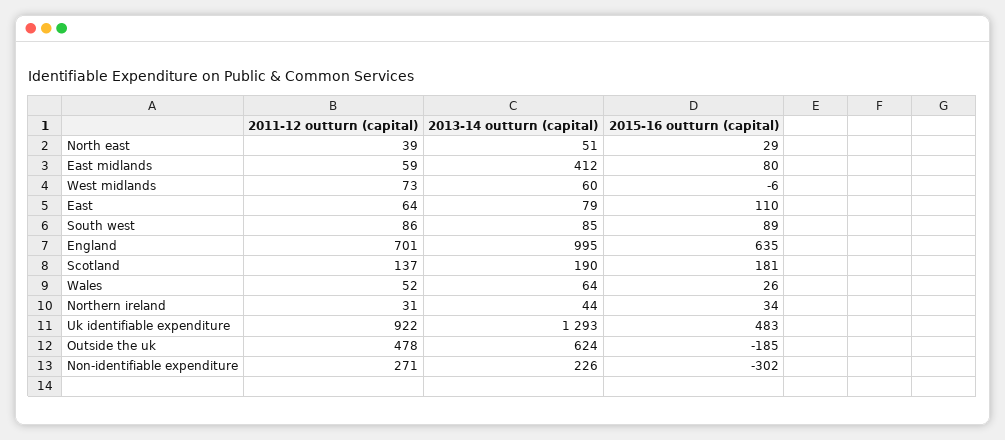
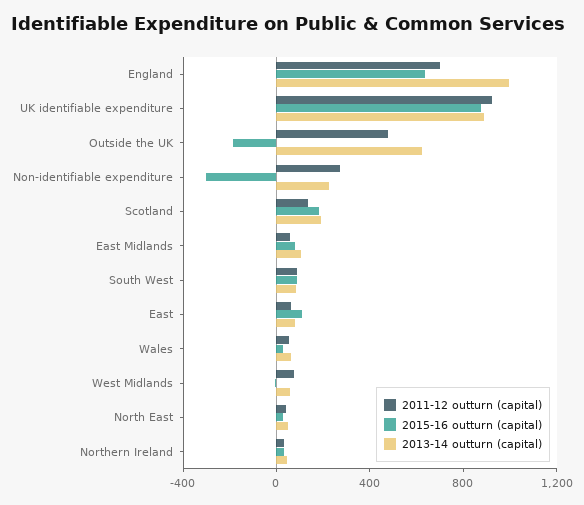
  {
    "2011-12 outturn (capital)": {
      "North east": 39,
      "East midlands": 59,
      "West midlands": 73,
      "East": 64,
      "South west": 86,
      "England": 701,
      "Scotland": 137,
      "Wales": 52,
      "Northern ireland": 31,
      "Uk identifiable expenditure": 922,
      "Outside the uk": 478,
      "Non-identifiable expenditure": 271
    },
    "2013-14 outturn (capital)": {
      "North east": 51,
-     "East midlands": 412,
+     "East midlands": 100,
      "West midlands": 60,
      "East": 79,
      "South west": 85,
      "England": 995,
      "Scotland": 190,
      "Wales": 64,
      "Northern ireland": 44,
-     "Uk identifiable expenditure": 1293,
+     "Uk identifiable expenditure": 900,
      "Outside the uk": 624,
      "Non-identifiable expenditure": 226
    },
    "2015-16 outturn (capital)": {
      "North east": 29,
      "East midlands": 80,
      "West midlands": -6,
      "East": 110,
      "South west": 89,
      "England": 635,
      "Scotland": 181,
      "Wales": 26,
      "Northern ireland": 34,
-     "Uk identifiable expenditure": 483,
+     "Uk identifiable expenditure": 900,
      "Outside the uk": -185,
      "Non-identifiable expenditure": -302
    }
  }

